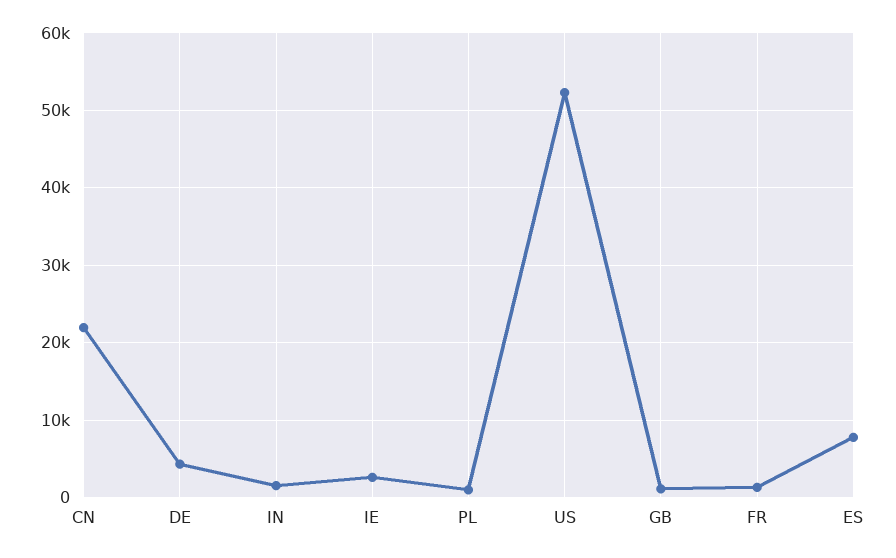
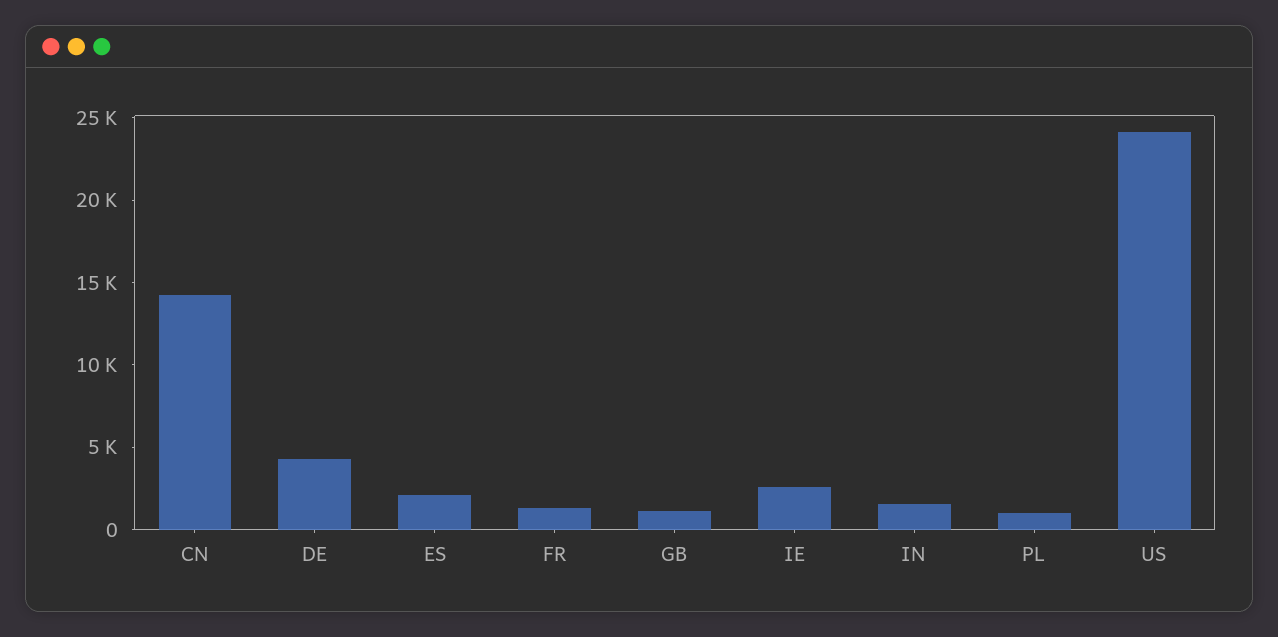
  {
-   "CN": 22000,
+   "CN": 14000,
    "DE": 4000,
    "IN": 2000,
    "IE": 3000,
    "PL": 1000,
-   "US": 52000,
+   "US": 24000,
    "GB": 1000,
    "FR": 1000,
-   "ES": 8000
+   "ES": 2000
  }

